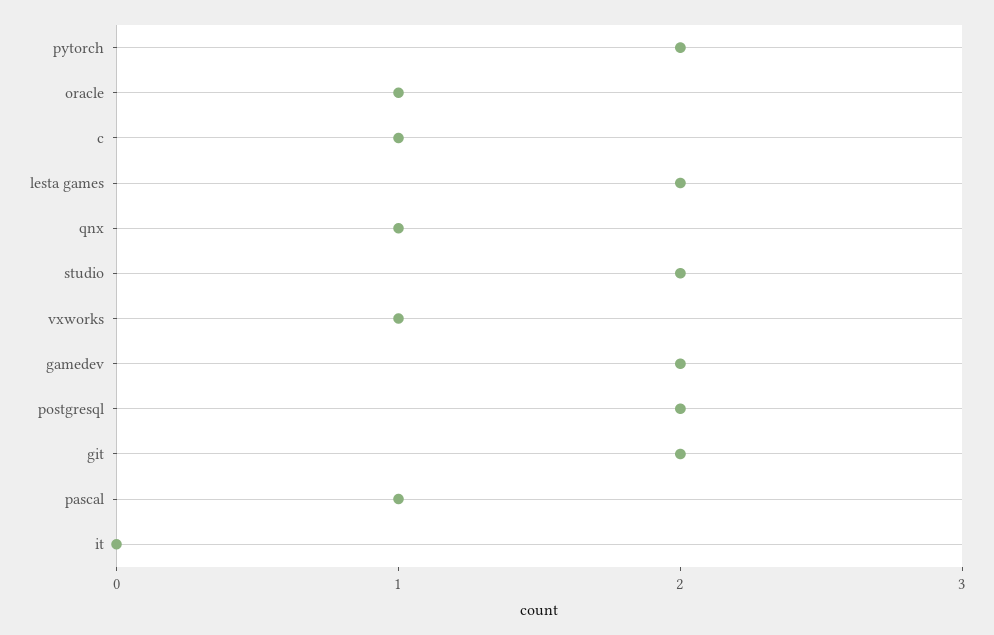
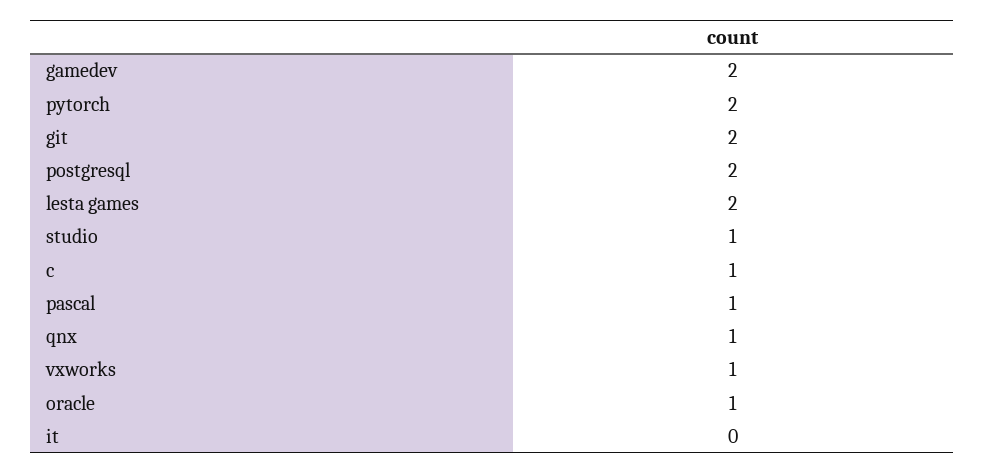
  {
    "pytorch": 2,
    "oracle": 1,
    "c": 1,
    "lesta games": 2,
    "qnx": 1,
-   "studio": 2,
+   "studio": 1,
    "vxworks": 1,
    "gamedev": 2,
    "postgresql": 2,
    "git": 2,
    "pascal": 1,
    "it": 0
  }

